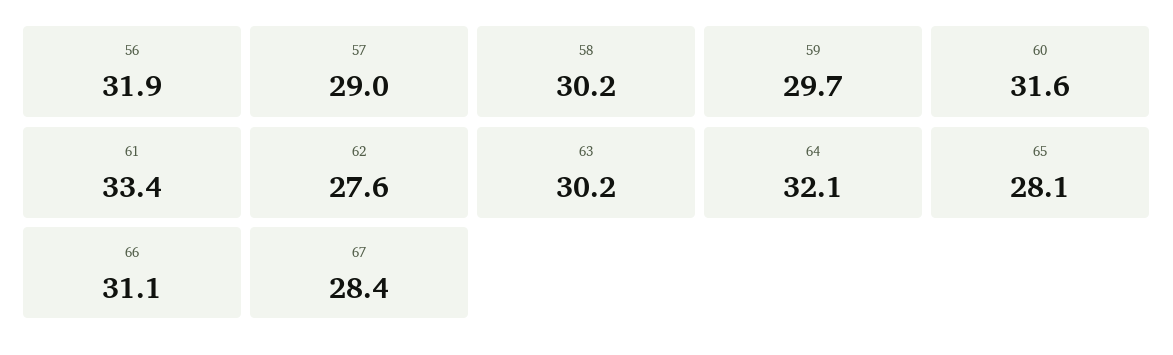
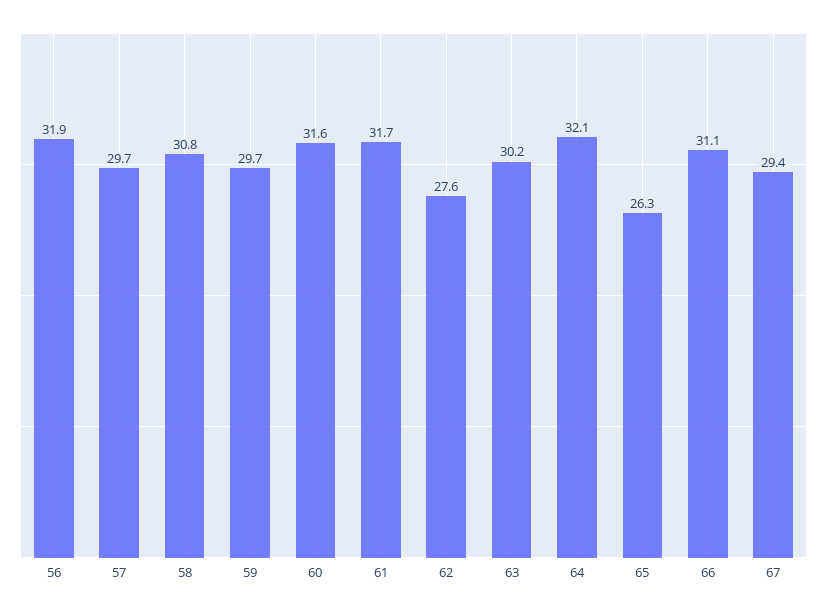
  {
    "56": 31.9,
-   "57": 29,
+   "57": 29.7,
-   "58": 30.2,
+   "58": 30.8,
    "59": 29.7,
    "60": 31.6,
-   "61": 33.4,
+   "61": 31.7,
    "62": 27.6,
    "63": 30.2,
    "64": 32.1,
-   "65": 28.1,
+   "65": 26.3,
    "66": 31.1,
-   "67": 28.4
+   "67": 29.4
  }

